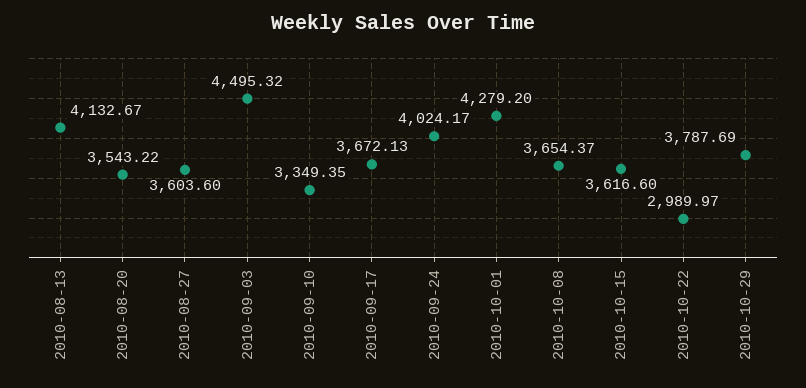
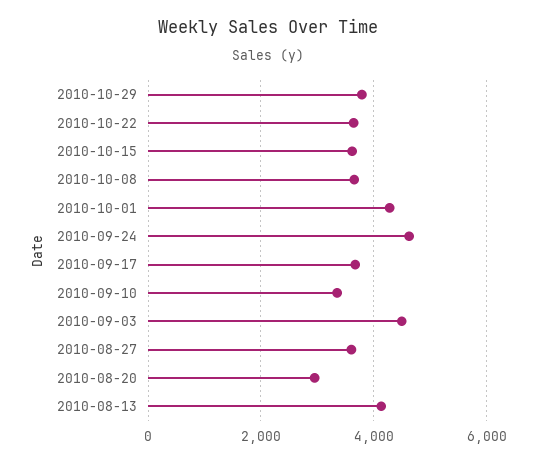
  {
    "2010-08-13": 4132.67,
-   "2010-08-20": 3543.22,
+   "2010-08-20": 3000,
    "2010-08-27": 3603.6,
    "2010-09-03": 4495.32,
    "2010-09-10": 3349.35,
    "2010-09-17": 3672.13,
-   "2010-09-24": 4024.17,
+   "2010-09-24": 4600,
    "2010-10-01": 4279.2,
    "2010-10-08": 3654.37,
    "2010-10-15": 3616.6,
-   "2010-10-22": 2989.97,
+   "2010-10-22": 3600,
    "2010-10-29": 3787.69
  }

